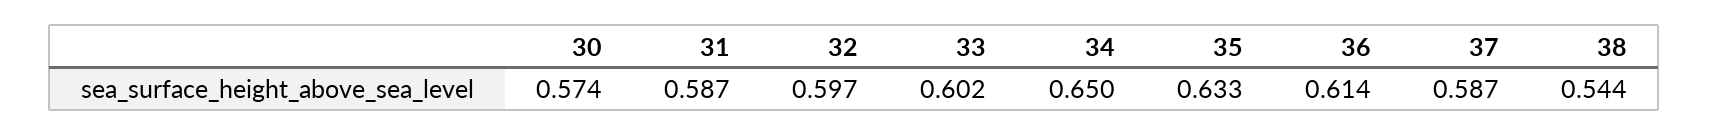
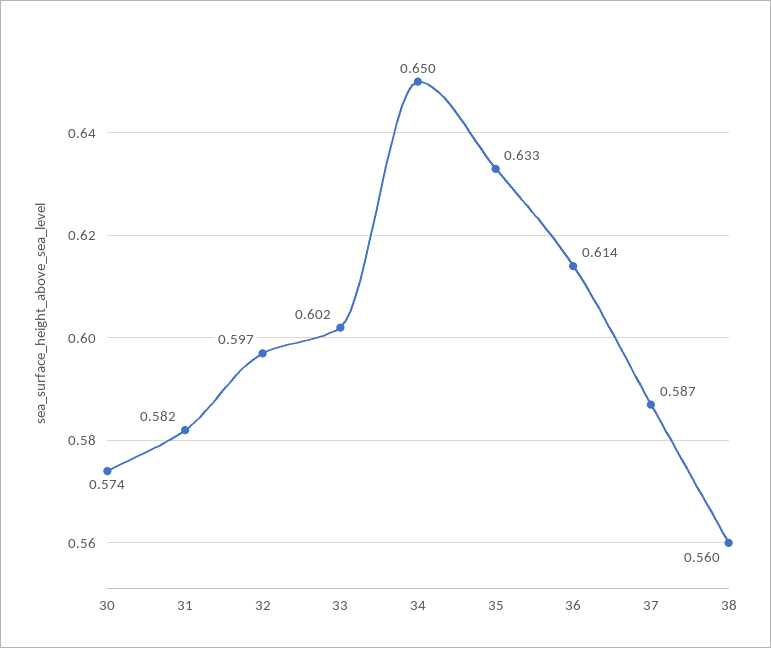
  {
    "30": 0.574,
-   "31": 0.587,
+   "31": 0.582,
    "32": 0.597,
    "33": 0.602,
    "34": 0.65,
    "35": 0.633,
    "36": 0.614,
    "37": 0.587,
-   "38": 0.544
+   "38": 0.56
  }

